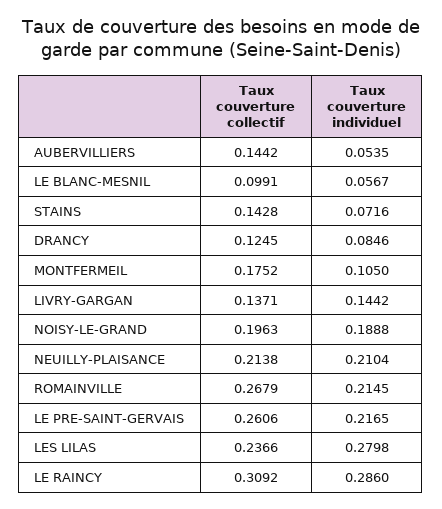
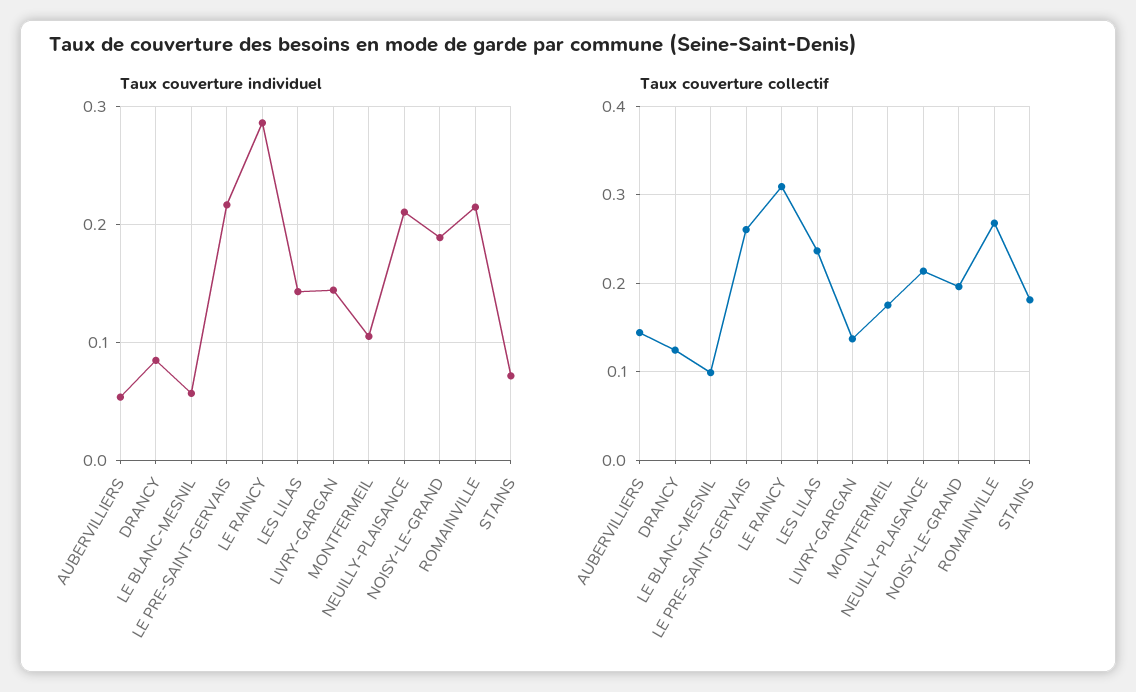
  {
    "Taux couverture collectif": {
      "AUBERVILLIERS": 0.1442,
      "LE BLANC-MESNIL": 0.0991,
-     "STAINS": 0.1428,
+     "STAINS": 0.18,
      "DRANCY": 0.1245,
      "MONTFERMEIL": 0.1752,
      "LIVRY-GARGAN": 0.1371,
      "NOISY-LE-GRAND": 0.1963,
      "NEUILLY-PLAISANCE": 0.2138,
      "ROMAINVILLE": 0.2679,
      "LE PRE-SAINT-GERVAIS": 0.2606,
      "LES LILAS": 0.2366,
      "LE RAINCY": 0.3092
    },
    "Taux couverture individuel": {
      "AUBERVILLIERS": 0.0535,
      "LE BLANC-MESNIL": 0.0567,
      "STAINS": 0.0716,
      "DRANCY": 0.0846,
      "MONTFERMEIL": 0.105,
      "LIVRY-GARGAN": 0.1442,
      "NOISY-LE-GRAND": 0.1888,
      "NEUILLY-PLAISANCE": 0.2104,
      "ROMAINVILLE": 0.2145,
      "LE PRE-SAINT-GERVAIS": 0.2165,
-     "LES LILAS": 0.2798,
+     "LES LILAS": 0.14,
      "LE RAINCY": 0.286
    }
  }

